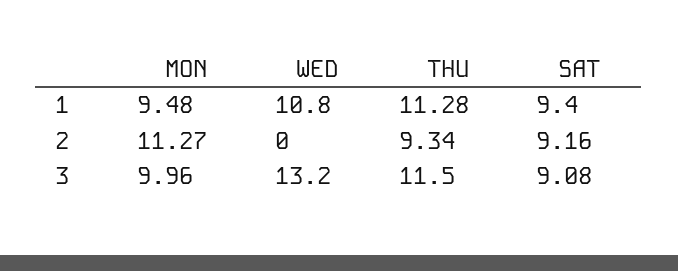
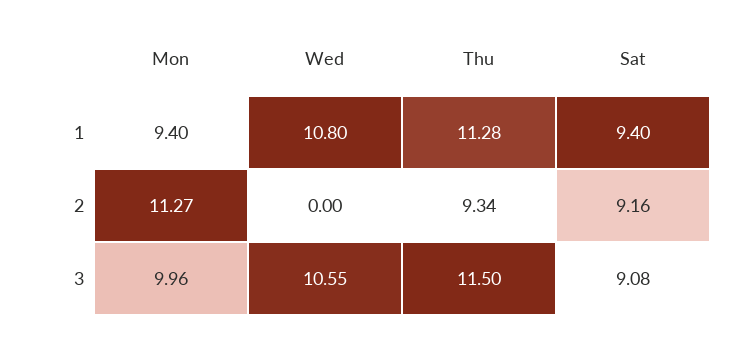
  {
    "MON": {
-     "1": 9.48,
+     "1": 9.4,
      "2": 11.27,
      "3": 9.96
    },
    "WED": {
      "1": 10.8,
      "2": 0,
-     "3": 13.2
+     "3": 10.55
    },
    "THU": {
      "1": 11.28,
      "2": 9.34,
      "3": 11.5
    },
    "SAT": {
      "1": 9.4,
      "2": 9.16,
      "3": 9.08
    }
  }

